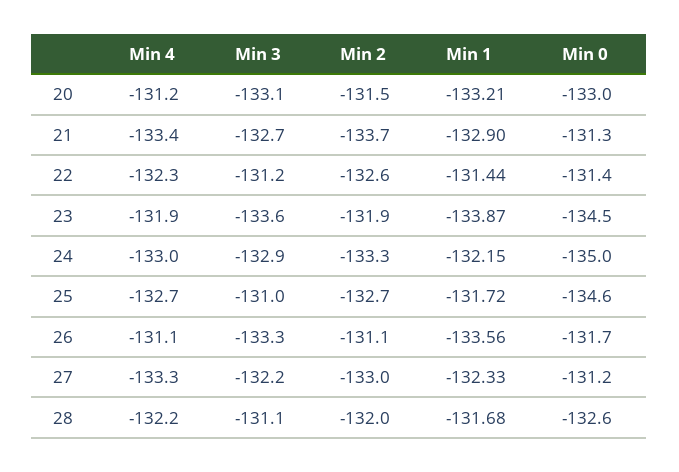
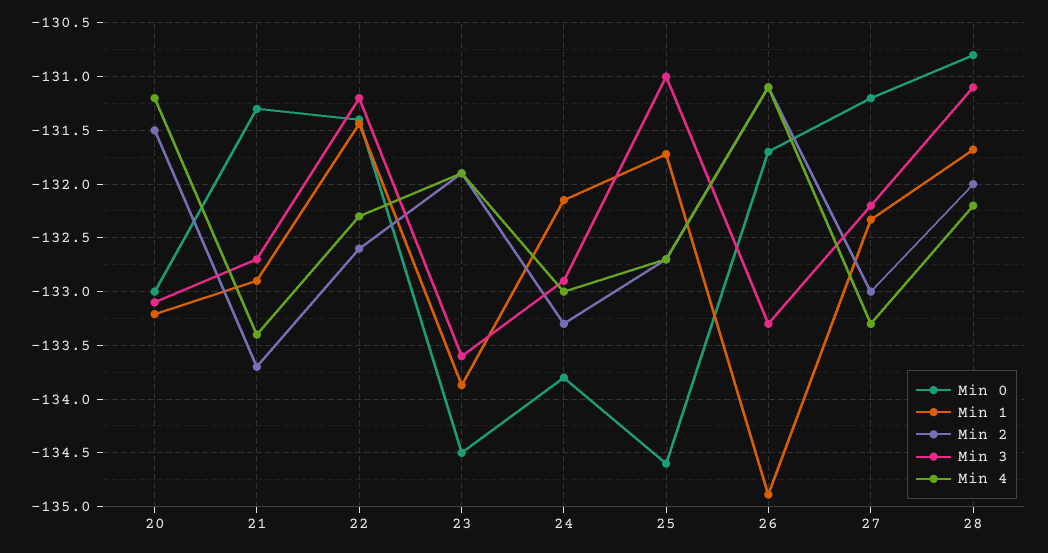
  {
    "Min 4": {
      "20": -131.2,
      "21": -133.4,
      "22": -132.3,
      "23": -131.9,
      "24": -133,
      "25": -132.7,
      "26": -131.1,
      "27": -133.3,
      "28": -132.2
    },
    "Min 3": {
      "20": -133.1,
      "21": -132.7,
      "22": -131.2,
      "23": -133.6,
      "24": -132.9,
      "25": -131,
      "26": -133.3,
      "27": -132.2,
      "28": -131.1
    },
    "Min 2": {
      "20": -131.5,
      "21": -133.7,
      "22": -132.6,
      "23": -131.9,
      "24": -133.3,
      "25": -132.7,
      "26": -131.1,
      "27": -133,
      "28": -132
    },
    "Min 1": {
      "20": -133.21,
      "21": -132.9,
      "22": -131.44,
      "23": -133.87,
      "24": -132.15,
      "25": -131.72,
-     "26": -133.56,
+     "26": -134.9,
      "27": -132.33,
      "28": -131.68
    },
    "Min 0": {
      "20": -133,
      "21": -131.3,
      "22": -131.4,
      "23": -134.5,
-     "24": -135,
+     "24": -133.8,
      "25": -134.6,
      "26": -131.7,
      "27": -131.2,
-     "28": -132.6
+     "28": -130.8
    }
  }

